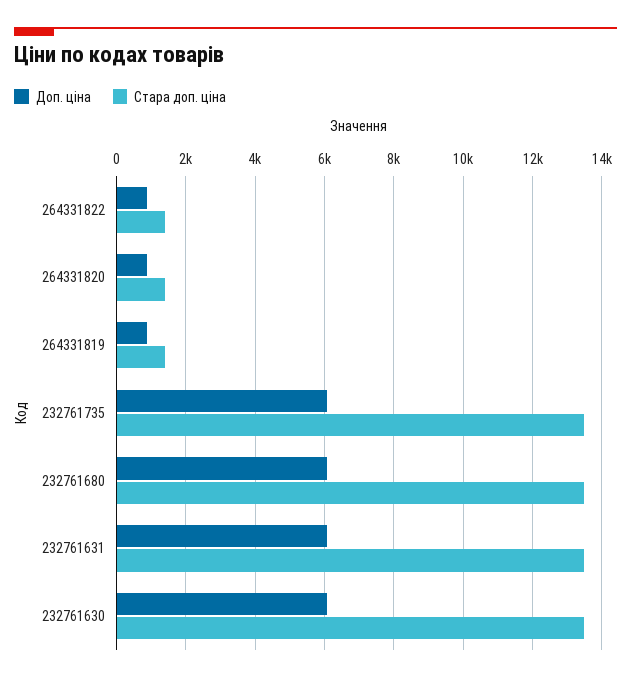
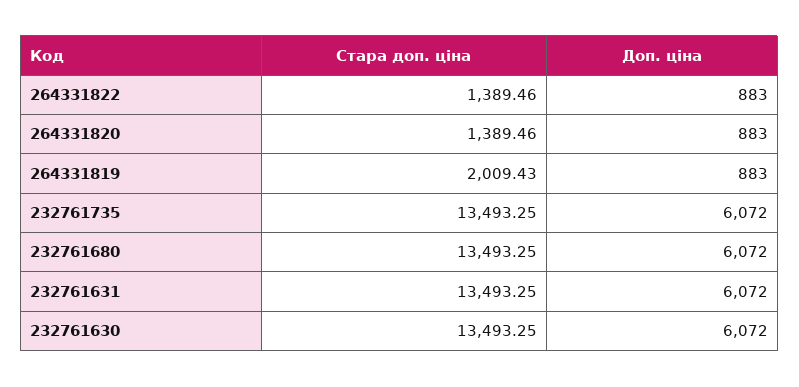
  {
    "Доп. ціна": {
      "264331822": 883,
      "264331820": 883,
      "264331819": 883,
      "232761735": 6072,
      "232761680": 6072,
      "232761631": 6072,
      "232761630": 6072
    },
    "Стара доп. ціна": {
      "264331822": 1389.46,
      "264331820": 1389.46,
-     "264331819": 1400,
+     "264331819": 2009.43,
      "232761735": 13493.25,
      "232761680": 13493.25,
      "232761631": 13493.25,
      "232761630": 13493.25
    }
  }

